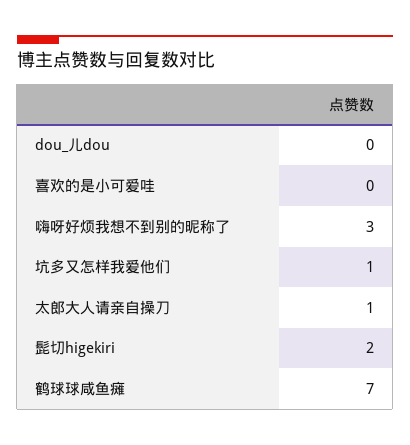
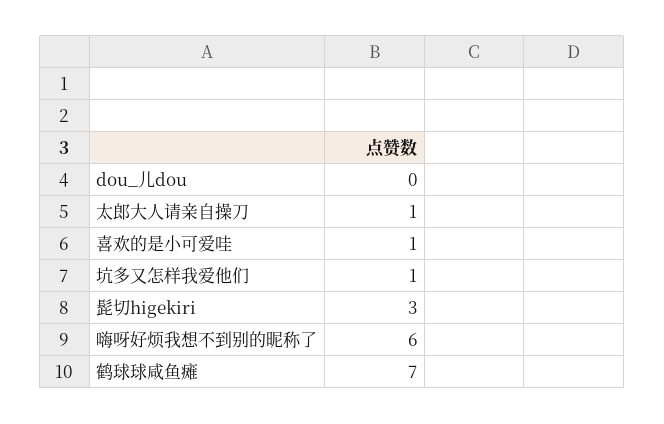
  {
    "dou_儿dou": 0,
-   "喜欢的是小可爱哇": 0,
+   "喜欢的是小可爱哇": 1,
-   "嗨呀好烦我想不到别的昵称了": 3,
+   "嗨呀好烦我想不到别的昵称了": 6,
    "坑多又怎样我爱他们": 1,
    "太郎大人请亲自操刀": 1,
-   "髭切higekiri": 2,
+   "髭切higekiri": 3,
    "鹤球球咸鱼瘫": 7
  }

